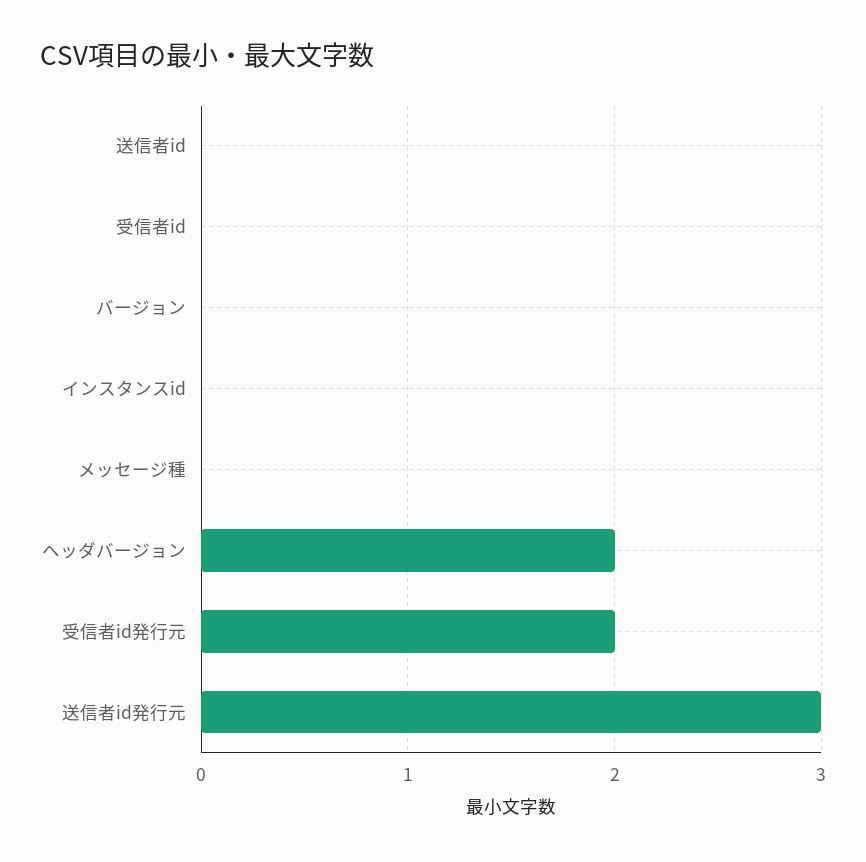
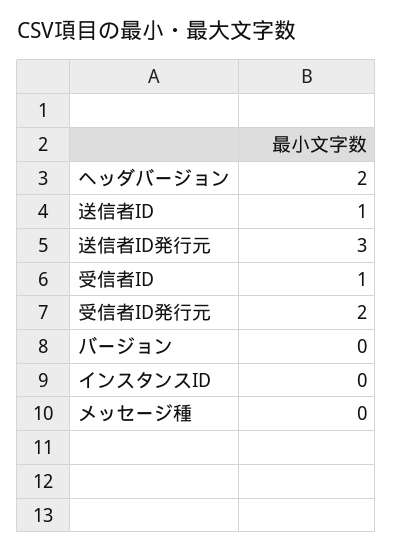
  {
-   "送信者id": 0,
+   "送信者id": 1,
-   "受信者id": 0,
+   "受信者id": 1,
    "バージョン": 0,
    "インスタンスid": 0,
    "メッセージ種": 0,
    "ヘッダバージョン": 2,
    "受信者id発行元": 2,
    "送信者id発行元": 3
  }

